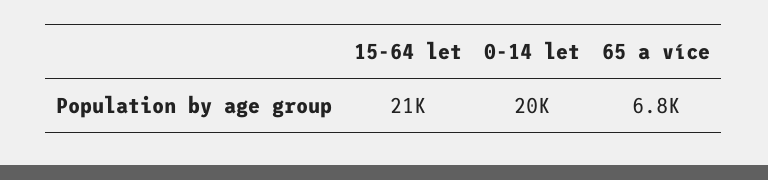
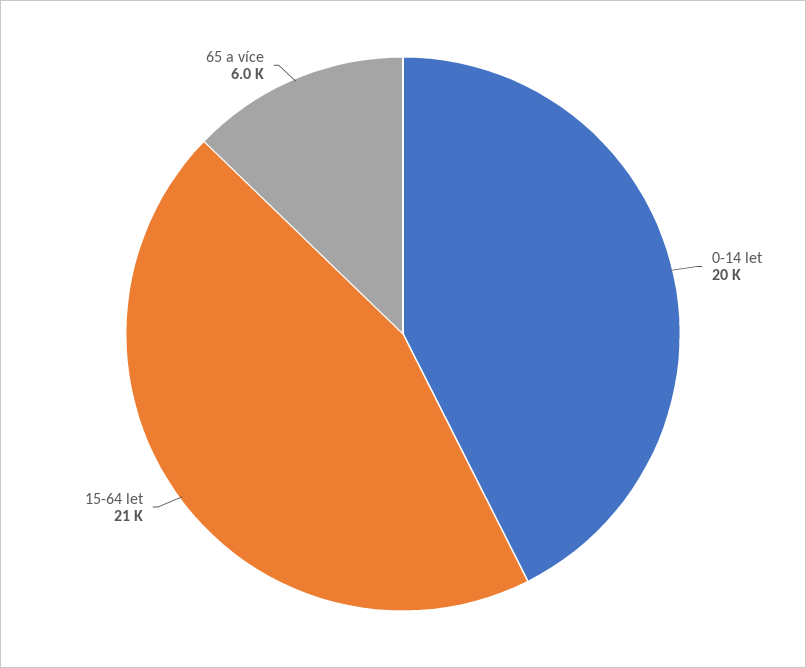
  {
    "15-64 let": 21000,
    "0-14 let": 20000,
-   "65 a více": 6800
+   "65 a více": 6000
  }

